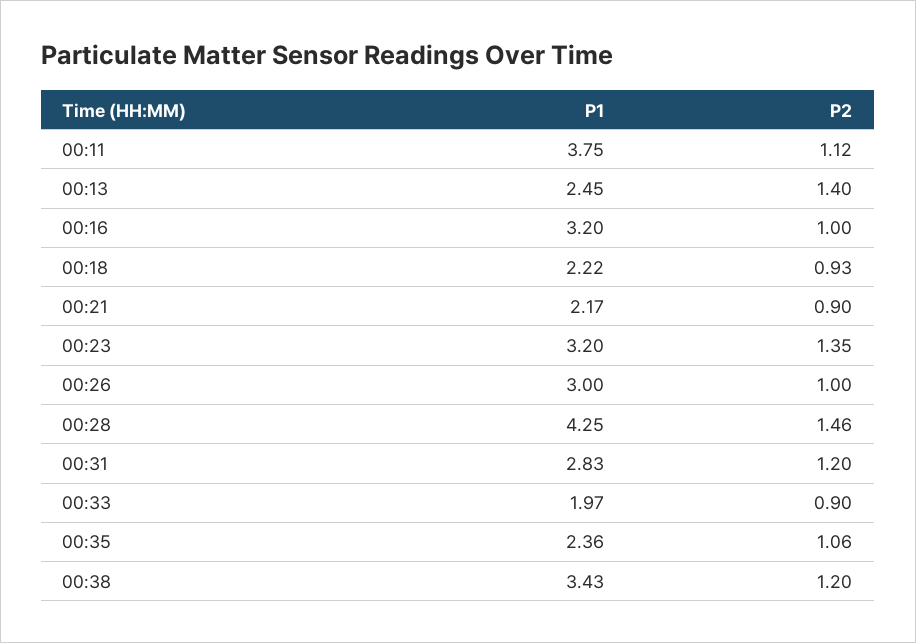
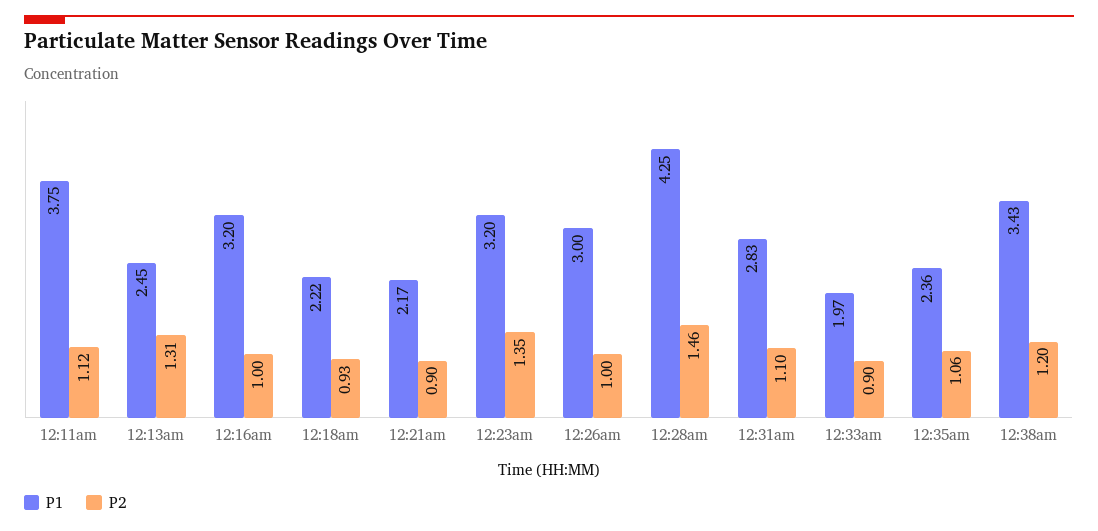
  {
    "P1": {
      "00:11": 3.75,
      "00:13": 2.45,
      "00:16": 3.2,
      "00:18": 2.22,
      "00:21": 2.17,
      "00:23": 3.2,
      "00:26": 3,
      "00:28": 4.25,
      "00:31": 2.83,
      "00:33": 1.97,
      "00:35": 2.36,
      "00:38": 3.43
    },
    "P2": {
      "00:11": 1.12,
-     "00:13": 1.4,
+     "00:13": 1.31,
      "00:16": 1,
      "00:18": 0.93,
      "00:21": 0.9,
      "00:23": 1.35,
      "00:26": 1,
      "00:28": 1.46,
-     "00:31": 1.2,
+     "00:31": 1.1,
      "00:33": 0.9,
      "00:35": 1.06,
      "00:38": 1.2
    }
  }

